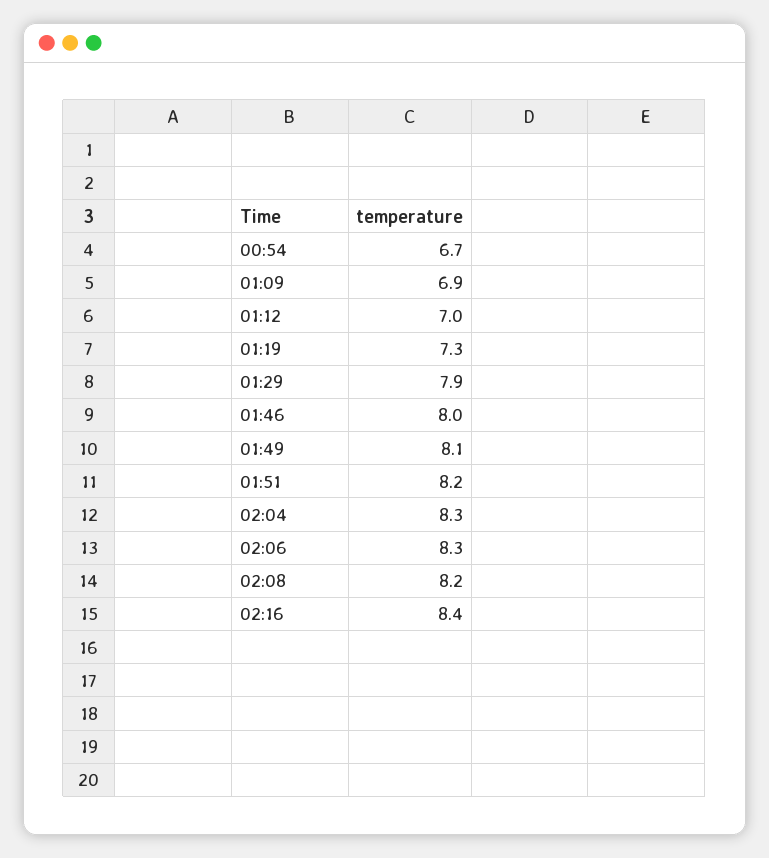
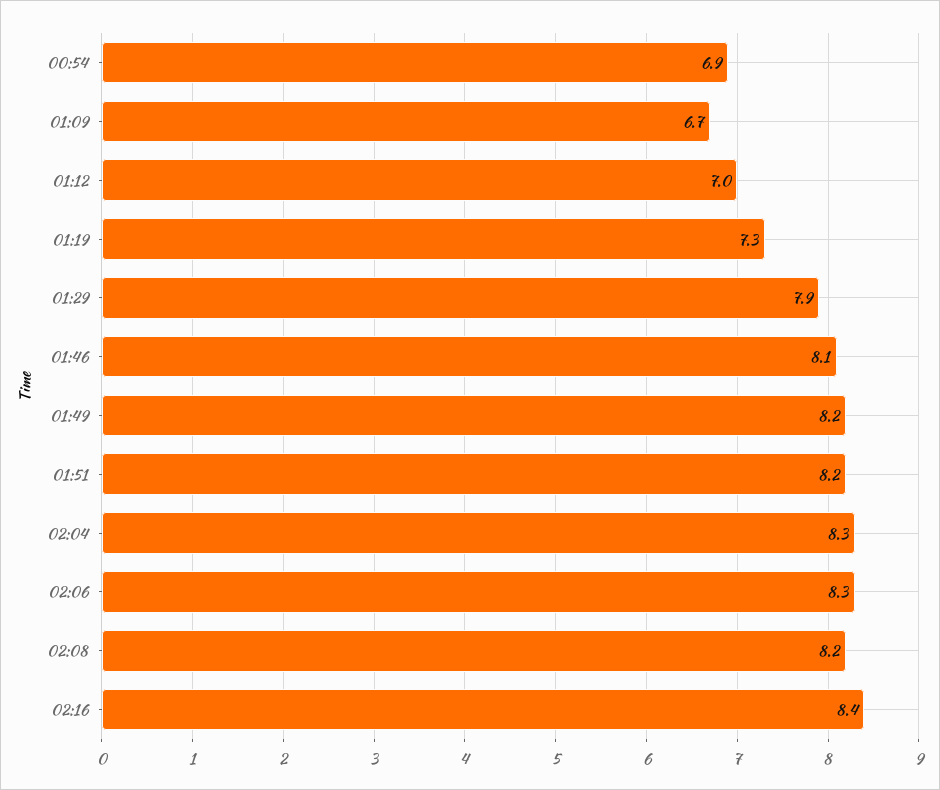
  {
-   "00:54": 6.7,
+   "00:54": 6.9,
-   "01:09": 6.9,
+   "01:09": 6.7,
    "01:12": 7,
    "01:19": 7.3,
    "01:29": 7.9,
-   "01:46": 8,
+   "01:46": 8.1,
-   "01:49": 8.1,
+   "01:49": 8.2,
    "01:51": 8.2,
    "02:04": 8.3,
    "02:06": 8.3,
    "02:08": 8.2,
    "02:16": 8.4
  }

